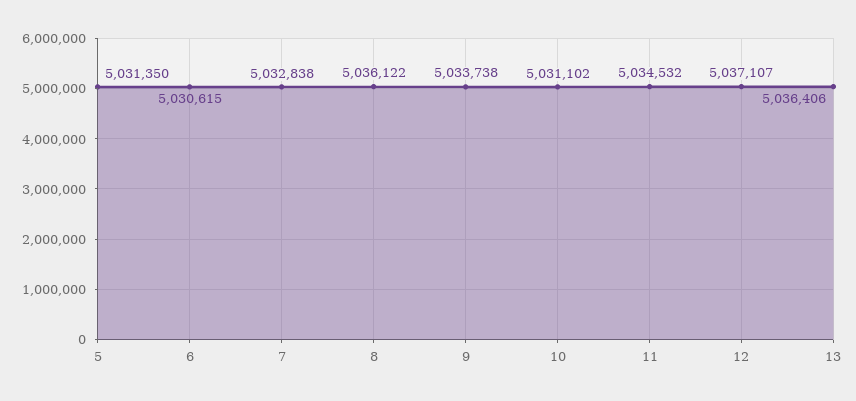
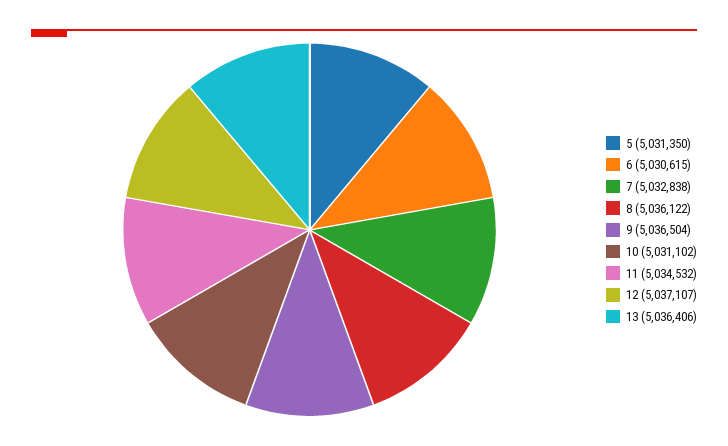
  {
    "5": 5031350,
    "6": 5030615,
    "7": 5032838,
    "8": 5036122,
-   "9": 5033738,
+   "9": 5036504,
    "10": 5031102,
    "11": 5034532,
    "12": 5037107,
    "13": 5036406
  }

